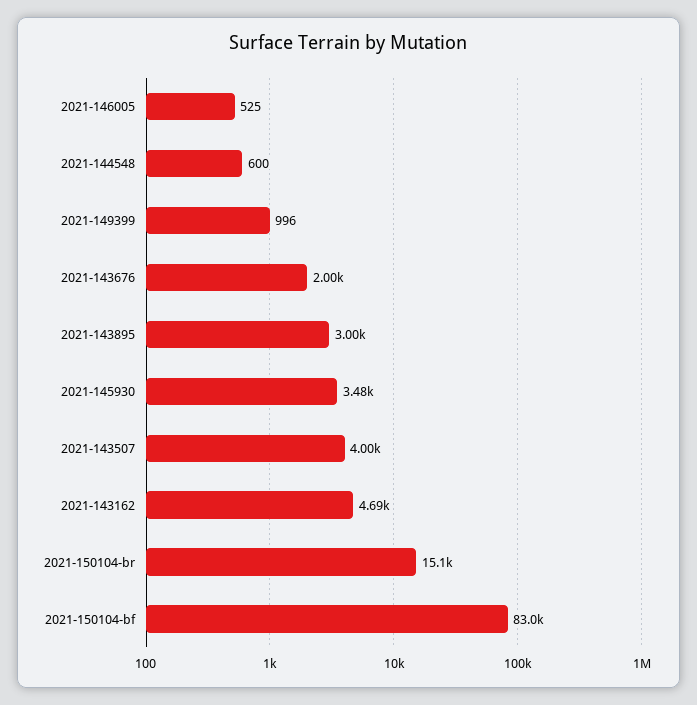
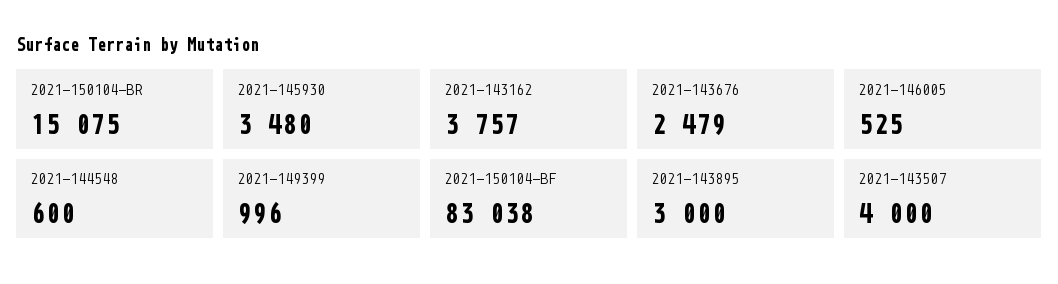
  {
    "2021-146005": 525,
    "2021-144548": 600,
    "2021-149399": 996,
-   "2021-143676": 2000,
+   "2021-143676": 2479,
    "2021-143895": 3000,
    "2021-145930": 3480,
    "2021-143507": 4000,
-   "2021-143162": 4690,
+   "2021-143162": 3757,
    "2021-150104-br": 15075,
    "2021-150104-bf": 83038
  }

